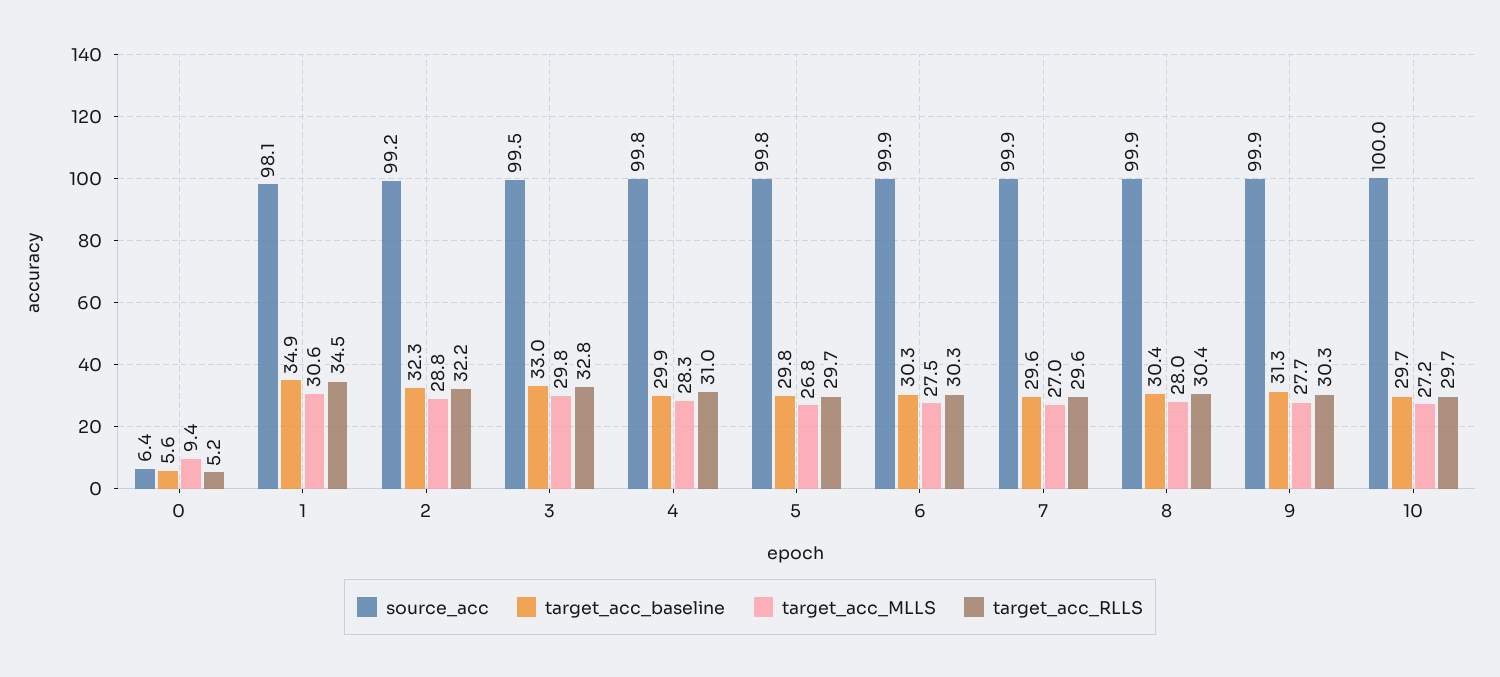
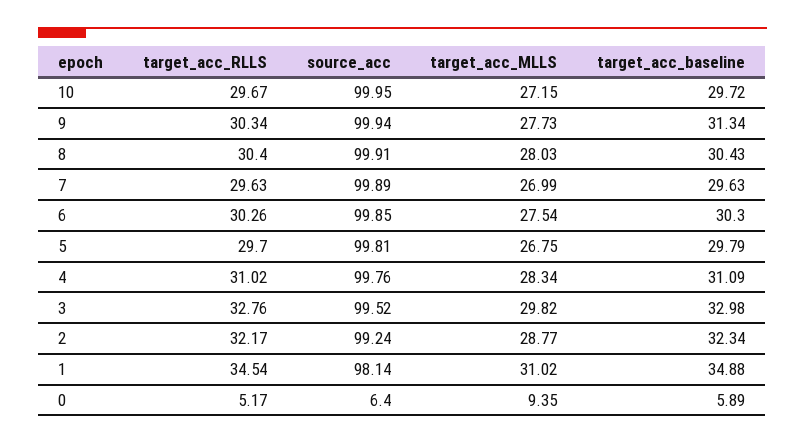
  {
    "source_acc": {
      "0": 6.4,
      "1": 98.14,
      "2": 99.24,
      "3": 99.52,
      "4": 99.76,
      "5": 99.81,
      "6": 99.85,
      "7": 99.89,
      "8": 99.91,
      "9": 99.94,
      "10": 99.95
    },
    "target_acc_baseline": {
-     "0": 5.6,
+     "0": 5.89,
      "1": 34.88,
      "2": 32.34,
      "3": 32.98,
-     "4": 29.9,
+     "4": 31.09,
      "5": 29.79,
      "6": 30.3,
      "7": 29.63,
      "8": 30.43,
      "9": 31.34,
      "10": 29.72
    },
    "target_acc_MLLS": {
      "0": 9.35,
-     "1": 30.6,
+     "1": 31.02,
      "2": 28.77,
      "3": 29.82,
      "4": 28.34,
      "5": 26.75,
      "6": 27.54,
      "7": 26.99,
      "8": 28.03,
      "9": 27.73,
      "10": 27.15
    },
    "target_acc_RLLS": {
      "0": 5.17,
      "1": 34.54,
      "2": 32.17,
      "3": 32.76,
      "4": 31.02,
      "5": 29.7,
      "6": 30.26,
      "7": 29.63,
      "8": 30.4,
      "9": 30.34,
      "10": 29.67
    }
  }

